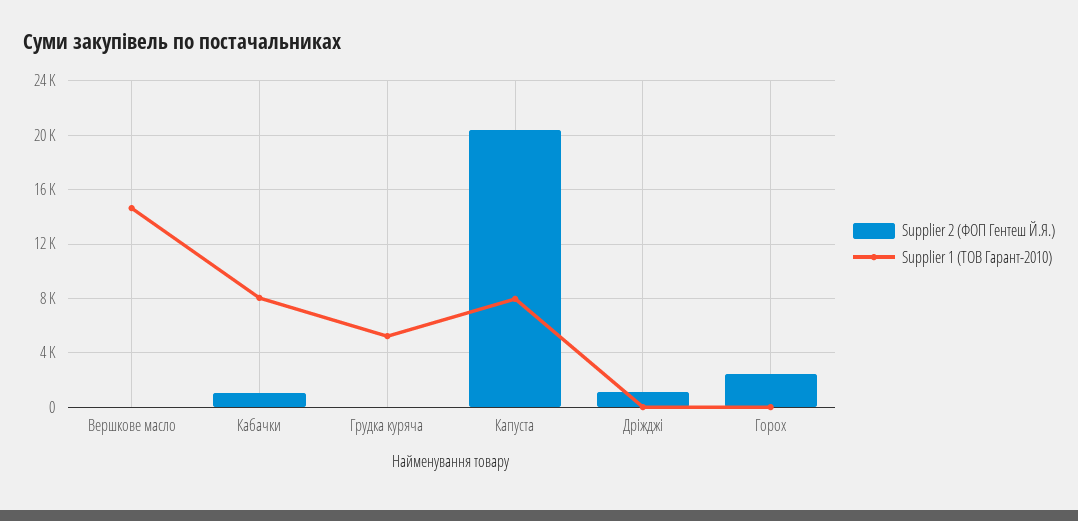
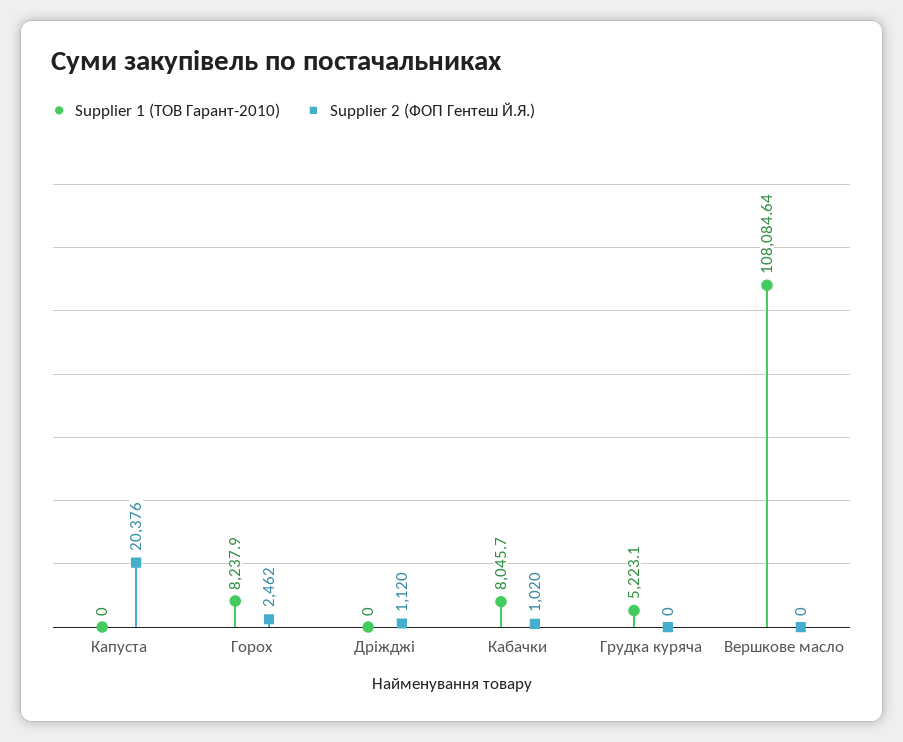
  {
    "Supplier 2 (ФОП Гентеш Й.Я.)": {
      "Вершкове масло": 0,
      "Кабачки": 1020,
      "Грудка куряча": 0,
      "Капуста": 20376,
      "Дріжджі": 1120,
      "Горох": 2462
    },
    "Supplier 1 (ТОВ Гарант-2010)": {
-     "Вершкове масло": 14500,
+     "Вершкове масло": 108084.64,
      "Кабачки": 8045.7,
      "Грудка куряча": 5223.1,
-     "Капуста": 8000,
+     "Капуста": 0,
      "Дріжджі": 0,
-     "Горох": 0
+     "Горох": 8237.9
    }
  }

